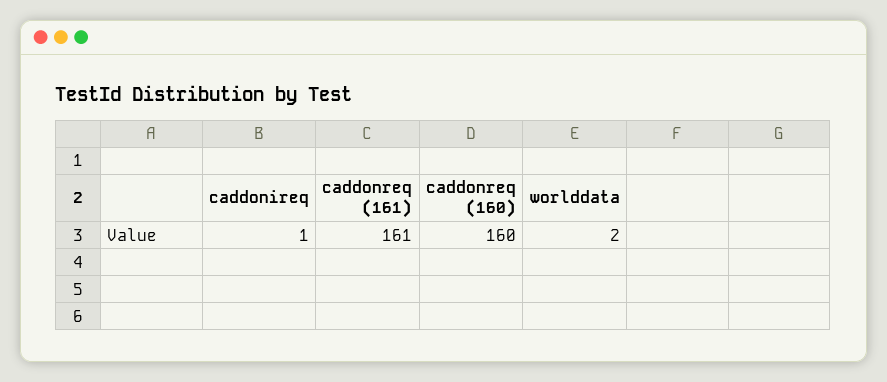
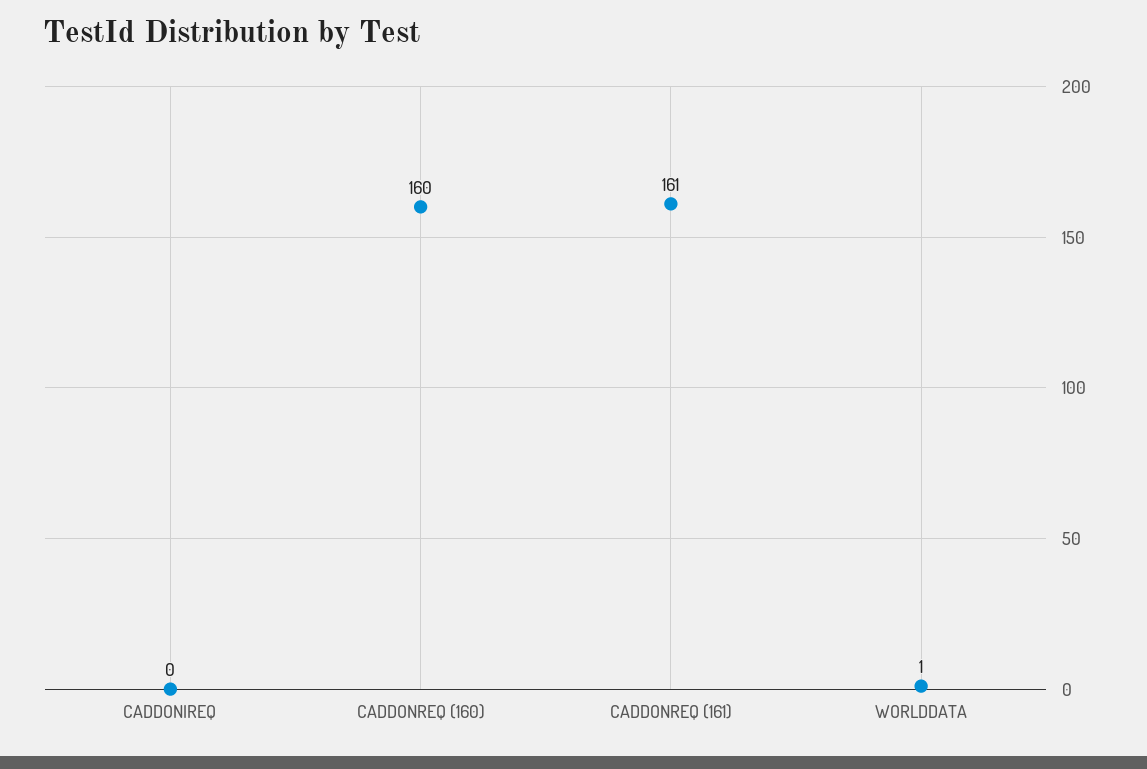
  {
-   "caddonireq": 1,
+   "caddonireq": 0,
    "caddonreq (161)": 161,
    "caddonreq (160)": 160,
-   "worlddata": 2
+   "worlddata": 1
  }

